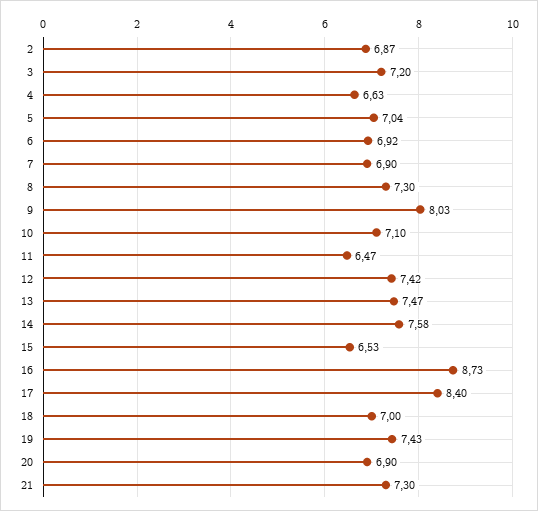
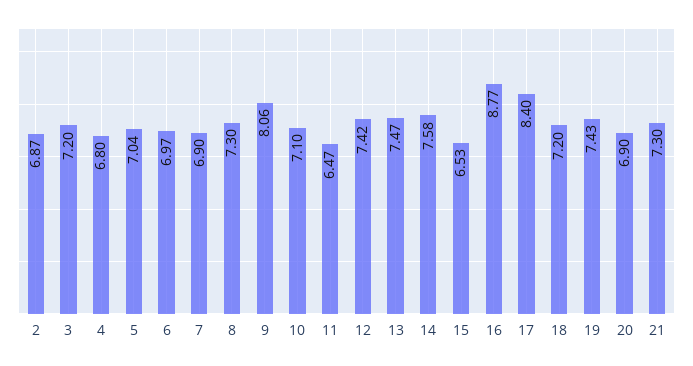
  {
    "2": 6.87,
    "3": 7.2,
-   "4": 6.63,
+   "4": 6.8,
    "5": 7.04,
-   "6": 6.92,
+   "6": 6.97,
    "7": 6.9,
    "8": 7.3,
-   "9": 8.03,
+   "9": 8.06,
    "10": 7.1,
    "11": 6.47,
    "12": 7.42,
    "13": 7.47,
    "14": 7.58,
    "15": 6.53,
-   "16": 8.73,
+   "16": 8.77,
    "17": 8.4,
-   "18": 7,
+   "18": 7.2,
    "19": 7.43,
    "20": 6.9,
    "21": 7.3
  }

